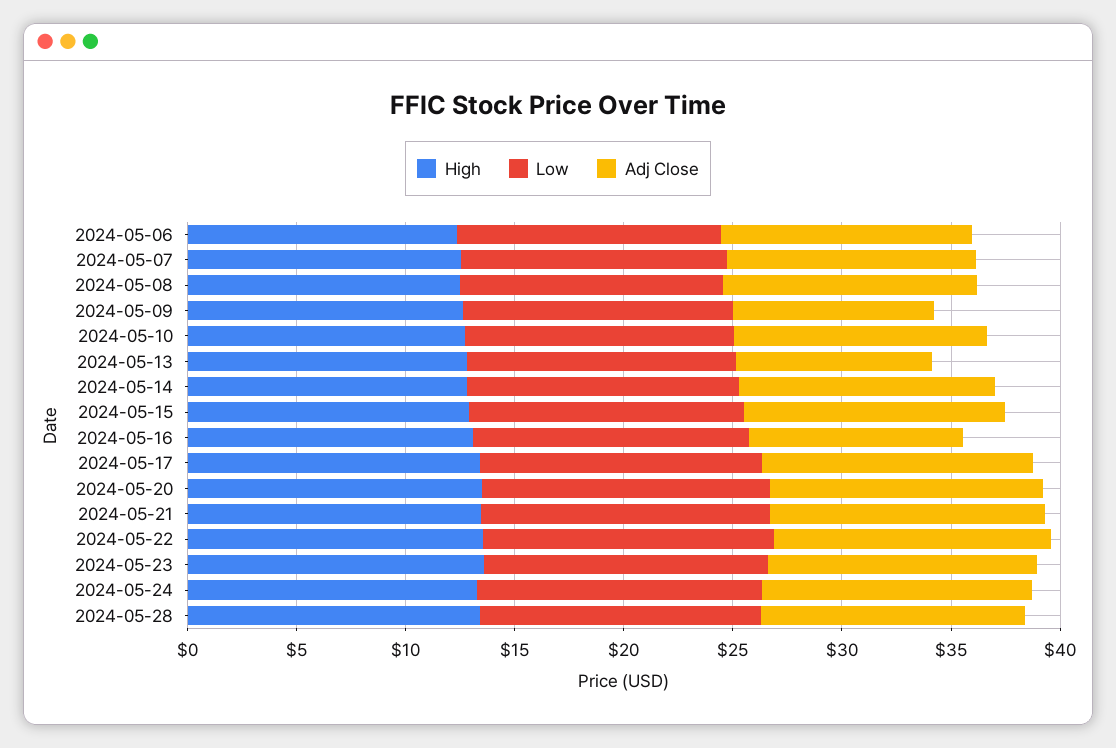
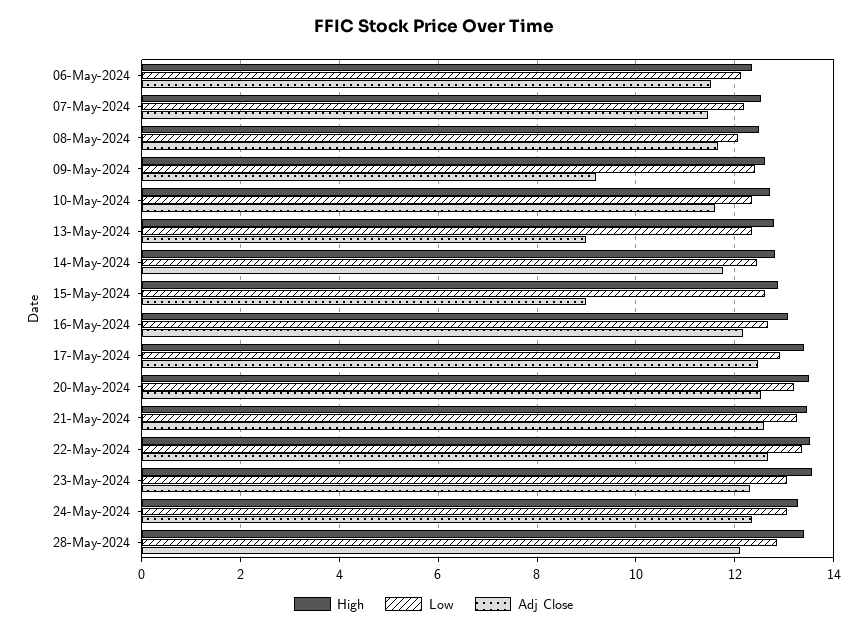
  {
    "High": {
      "2024-05-06": 12.4,
      "2024-05-07": 12.6,
      "2024-05-08": 12.4,
      "2024-05-09": 12.6,
      "2024-05-10": 12.8,
      "2024-05-13": 12.8,
      "2024-05-14": 12.8,
      "2024-05-15": 12.8,
      "2024-05-16": 13,
      "2024-05-17": 13.4,
      "2024-05-20": 13.6,
      "2024-05-21": 13.4,
      "2024-05-22": 13.6,
      "2024-05-23": 13.6,
      "2024-05-24": 13.2,
      "2024-05-28": 13.4
    },
    "Low": {
      "2024-05-06": 12.2,
      "2024-05-07": 12.2,
      "2024-05-08": 12,
      "2024-05-09": 12.4,
      "2024-05-10": 12.4,
      "2024-05-13": 12.4,
      "2024-05-14": 12.4,
      "2024-05-15": 12.6,
      "2024-05-16": 12.6,
      "2024-05-17": 13,
      "2024-05-20": 13.2,
      "2024-05-21": 13.2,
      "2024-05-22": 13.4,
      "2024-05-23": 13,
      "2024-05-24": 13,
      "2024-05-28": 12.8
    },
    "Adj Close": {
      "2024-05-06": 11.6,
      "2024-05-07": 11.4,
      "2024-05-08": 11.6,
      "2024-05-09": 9.2,
      "2024-05-10": 11.6,
      "2024-05-13": 9,
      "2024-05-14": 11.8,
-     "2024-05-15": 12,
+     "2024-05-15": 9,
-     "2024-05-16": 10,
+     "2024-05-16": 12.2,
      "2024-05-17": 12.4,
      "2024-05-20": 12.6,
      "2024-05-21": 12.6,
      "2024-05-22": 12.6,
      "2024-05-23": 12.4,
      "2024-05-24": 12.4,
      "2024-05-28": 12.2
    }
  }

